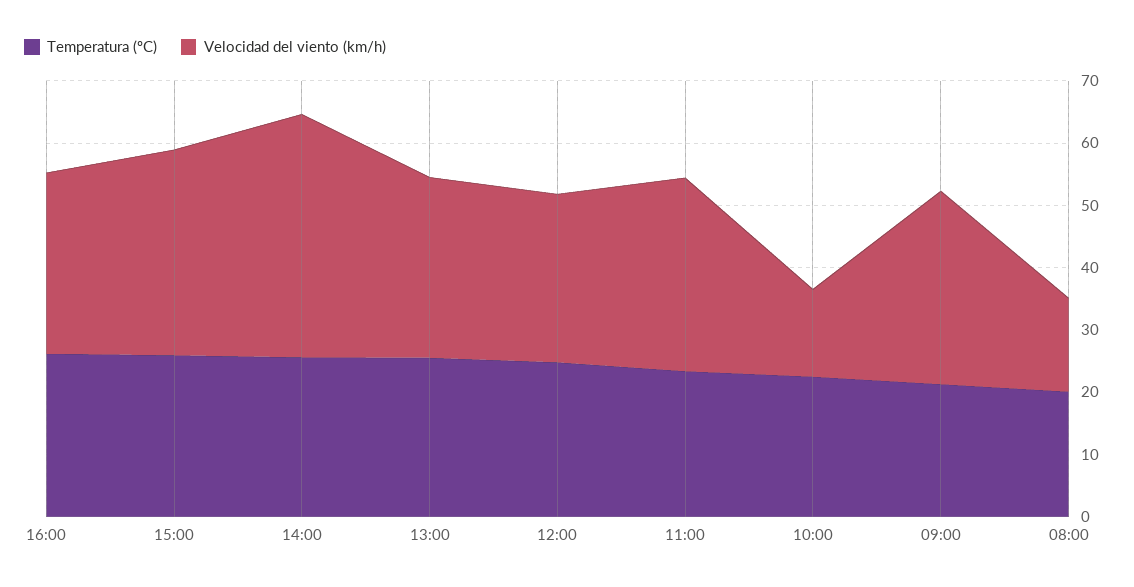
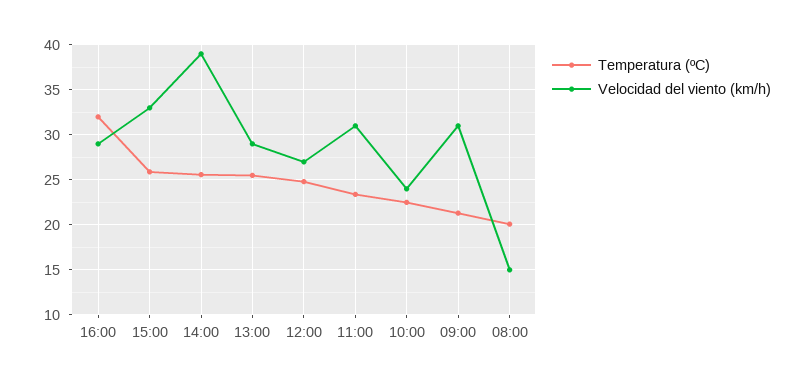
  {
    "Temperatura (ºC)": {
-     "16:00": 26,
+     "16:00": 32,
      "15:00": 26,
      "14:00": 26,
      "13:00": 26,
      "12:00": 25,
      "11:00": 23,
      "10:00": 23,
      "09:00": 21,
      "08:00": 20
    },
    "Velocidad del viento (km/h)": {
      "16:00": 29,
      "15:00": 33,
      "14:00": 39,
      "13:00": 29,
      "12:00": 27,
      "11:00": 31,
-     "10:00": 14,
+     "10:00": 24,
      "09:00": 31,
      "08:00": 15
    }
  }

